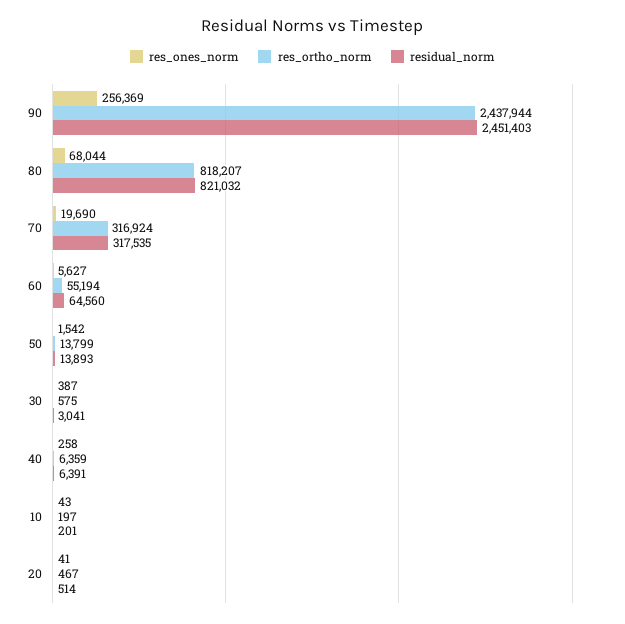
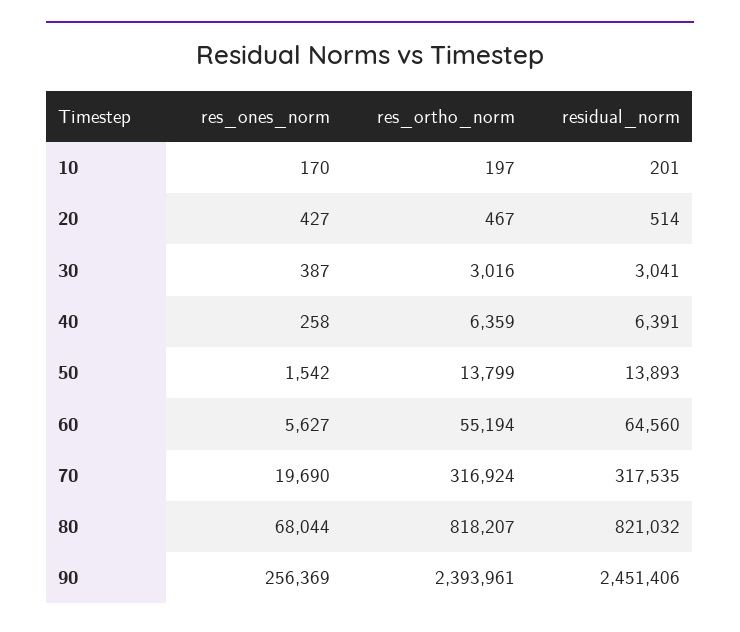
  {
    "res_ones_norm": {
      "90": 256369,
      "80": 68044,
      "70": 19690,
      "60": 5627,
      "50": 1542,
      "30": 387,
      "40": 258,
-     "10": 43,
+     "10": 170,
-     "20": 41
+     "20": 427
    },
    "res_ortho_norm": {
-     "90": 2437944,
+     "90": 2393961,
      "80": 818207,
      "70": 316924,
      "60": 55194,
      "50": 13799,
-     "30": 575,
+     "30": 3016,
      "40": 6359,
      "10": 197,
      "20": 467
    },
    "residual_norm": {
-     "90": 2451403,
+     "90": 2451406,
      "80": 821032,
      "70": 317535,
      "60": 64560,
      "50": 13893,
      "30": 3041,
      "40": 6391,
      "10": 201,
      "20": 514
    }
  }

